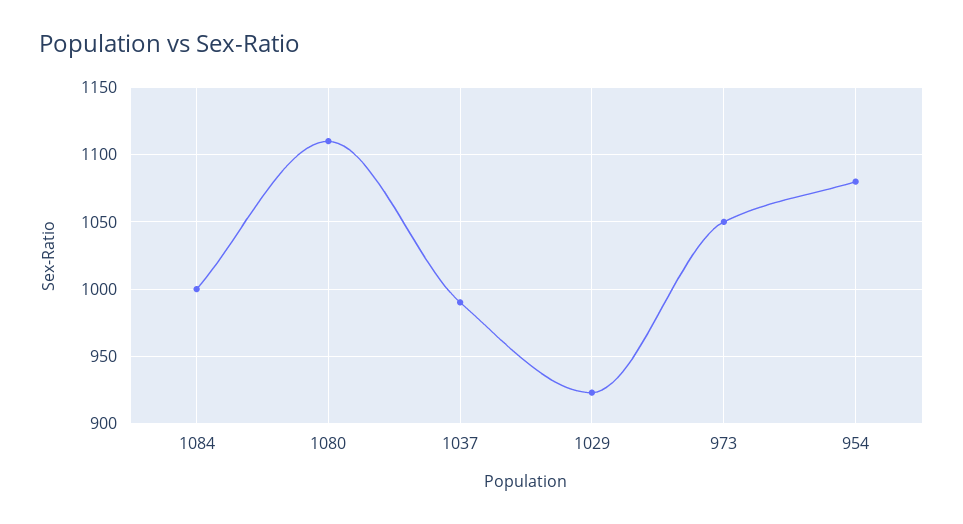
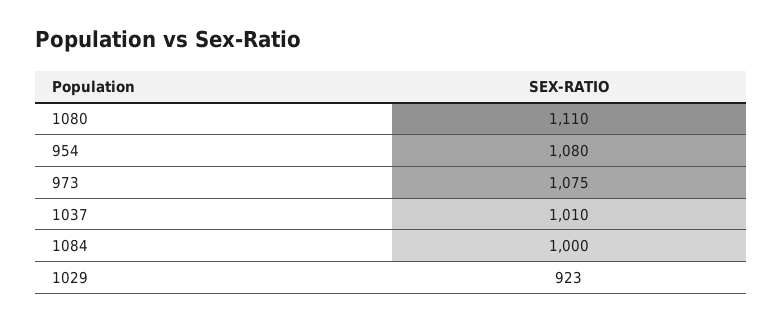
  {
    "1084": 1000,
    "1080": 1110,
-   "1037": 990,
+   "1037": 1010,
    "1029": 923,
-   "973": 1050,
+   "973": 1075,
    "954": 1080
  }

